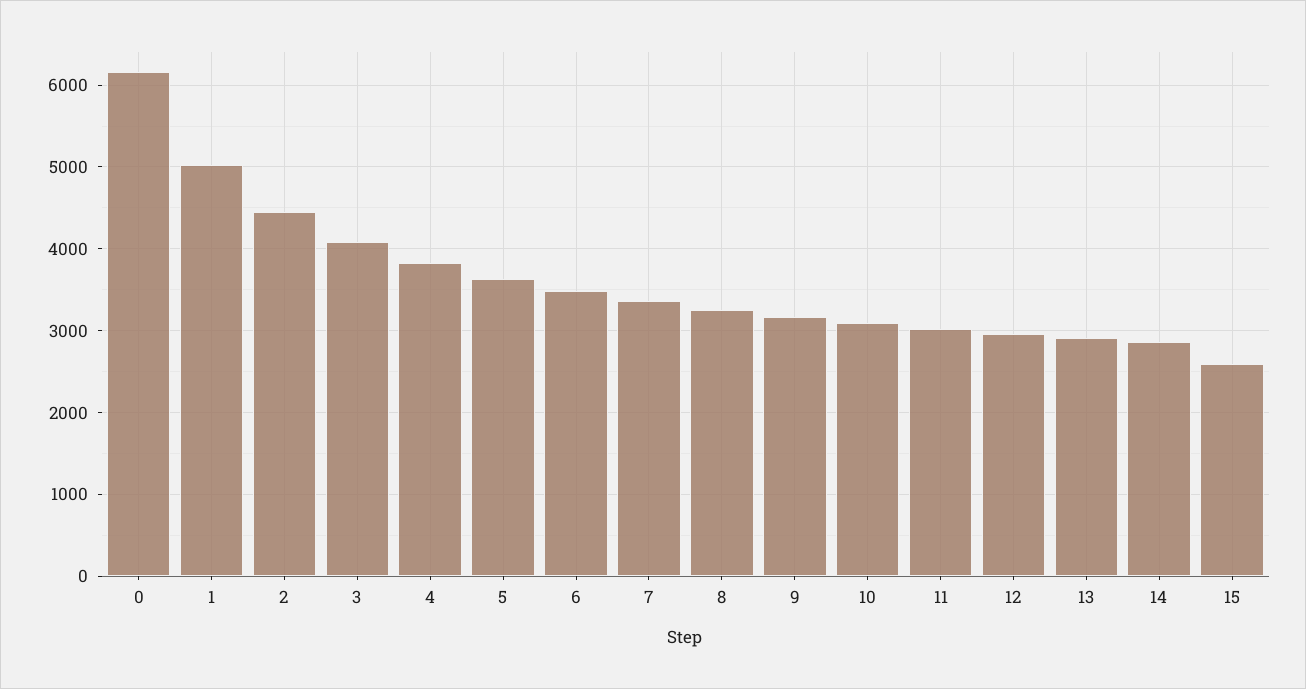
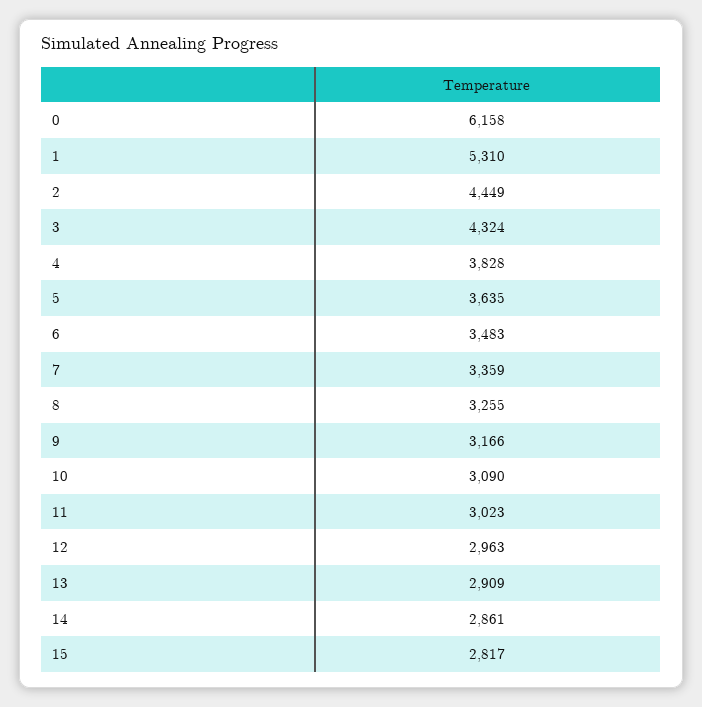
  {
    "0": 6158,
-   "1": 5000,
+   "1": 5310,
    "2": 4449,
-   "3": 4100,
+   "3": 4324,
    "4": 3828,
    "5": 3635,
    "6": 3483,
    "7": 3359,
    "8": 3255,
    "9": 3166,
    "10": 3090,
    "11": 3023,
    "12": 2963,
    "13": 2909,
    "14": 2861,
-   "15": 2600
+   "15": 2817
  }

